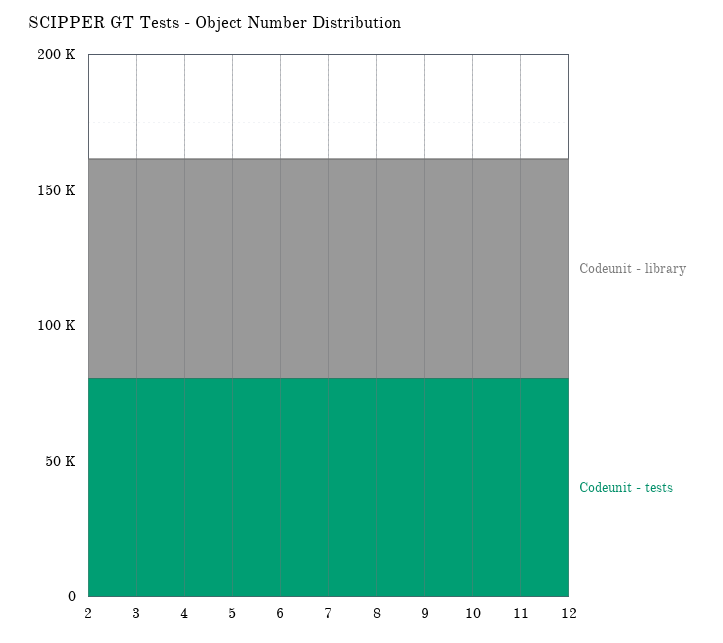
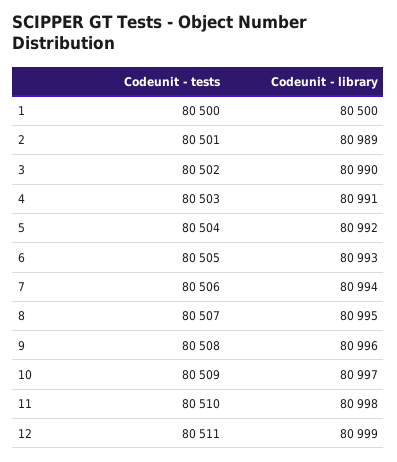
  {
    "Codeunit - library": {
      "2": 80989,
      "3": 80990,
      "4": 80991,
      "5": 80992,
      "6": 80993,
      "7": 80994,
      "8": 80995,
      "9": 80996,
      "10": 80997,
      "11": 80998,
-     "12": 80999
+     "12": 80999,
+     "1": 80500
    },
    "Codeunit - tests": {
      "2": 80501,
      "3": 80502,
      "4": 80503,
      "5": 80504,
      "6": 80505,
      "7": 80506,
      "8": 80507,
      "9": 80508,
      "10": 80509,
      "11": 80510,
-     "12": 80511
+     "12": 80511,
+     "1": 80500
    }
  }

